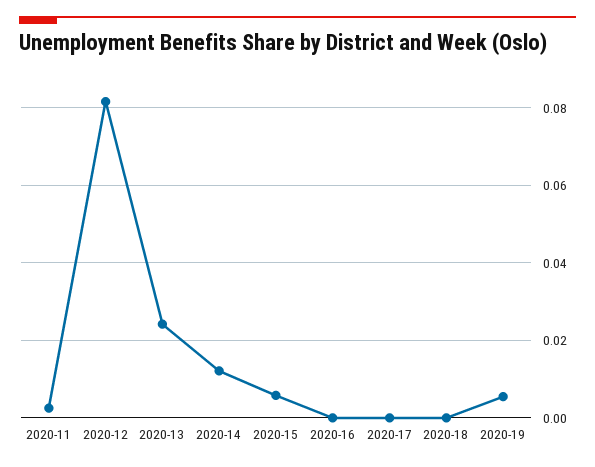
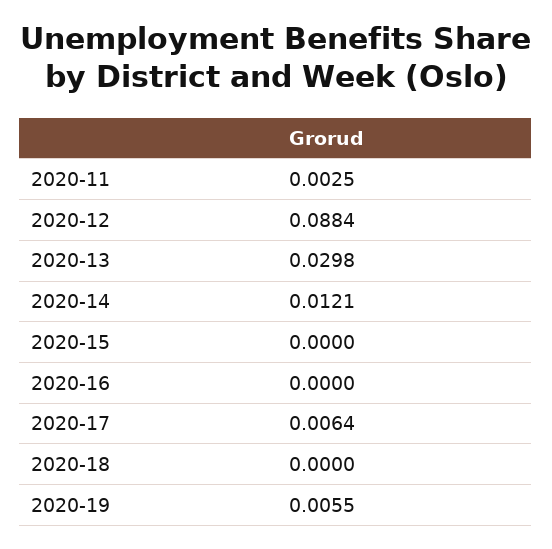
  {
    "2020-11": 0.0025,
-   "2020-12": 0.082,
+   "2020-12": 0.0884,
-   "2020-13": 0.024,
+   "2020-13": 0.0298,
    "2020-14": 0.0121,
-   "2020-15": 0.006,
+   "2020-15": 0,
    "2020-16": 0,
-   "2020-17": 0,
+   "2020-17": 0.0064,
    "2020-18": 0,
    "2020-19": 0.0055
  }

